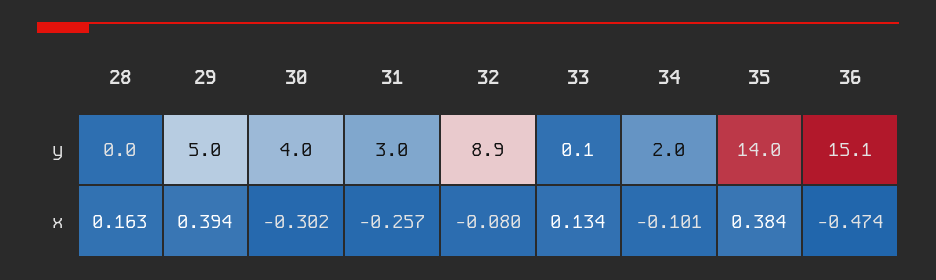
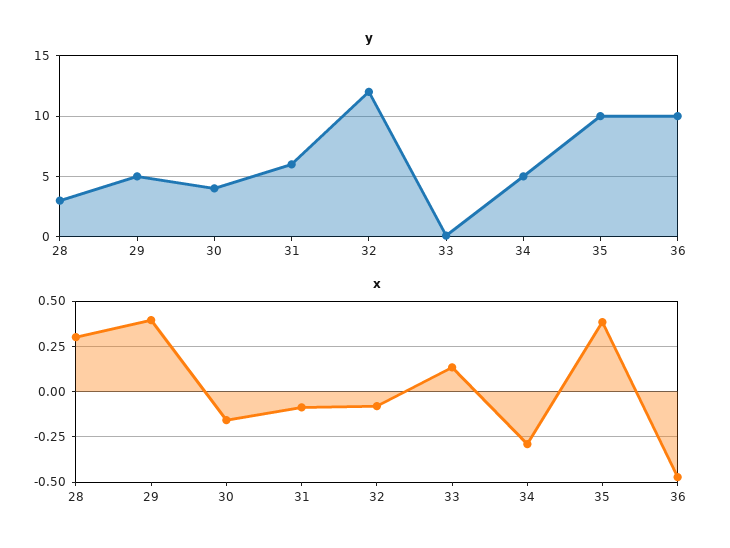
  {
    "y": {
-     "28": 0,
+     "28": 3,
      "29": 5,
      "30": 4,
-     "31": 3,
+     "31": 6,
-     "32": 8.9,
+     "32": 12,
      "33": 0.1,
-     "34": 2,
+     "34": 5,
-     "35": 14,
+     "35": 10,
-     "36": 15.1
+     "36": 10
    },
    "x": {
-     "28": 0.163,
+     "28": 0.3,
      "29": 0.394,
-     "30": -0.302,
+     "30": -0.15,
-     "31": -0.257,
+     "31": -0.1,
      "32": -0.08,
      "33": 0.134,
-     "34": -0.101,
+     "34": -0.3,
      "35": 0.384,
      "36": -0.474
    }
  }

